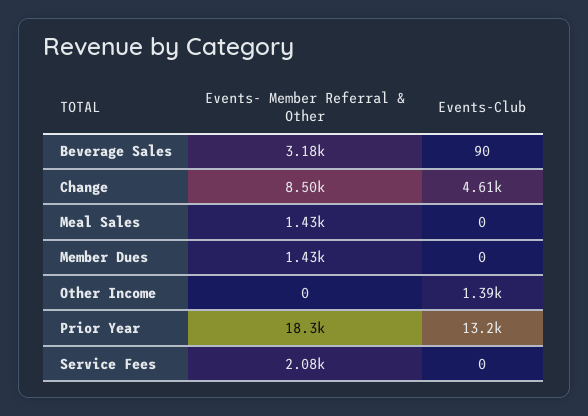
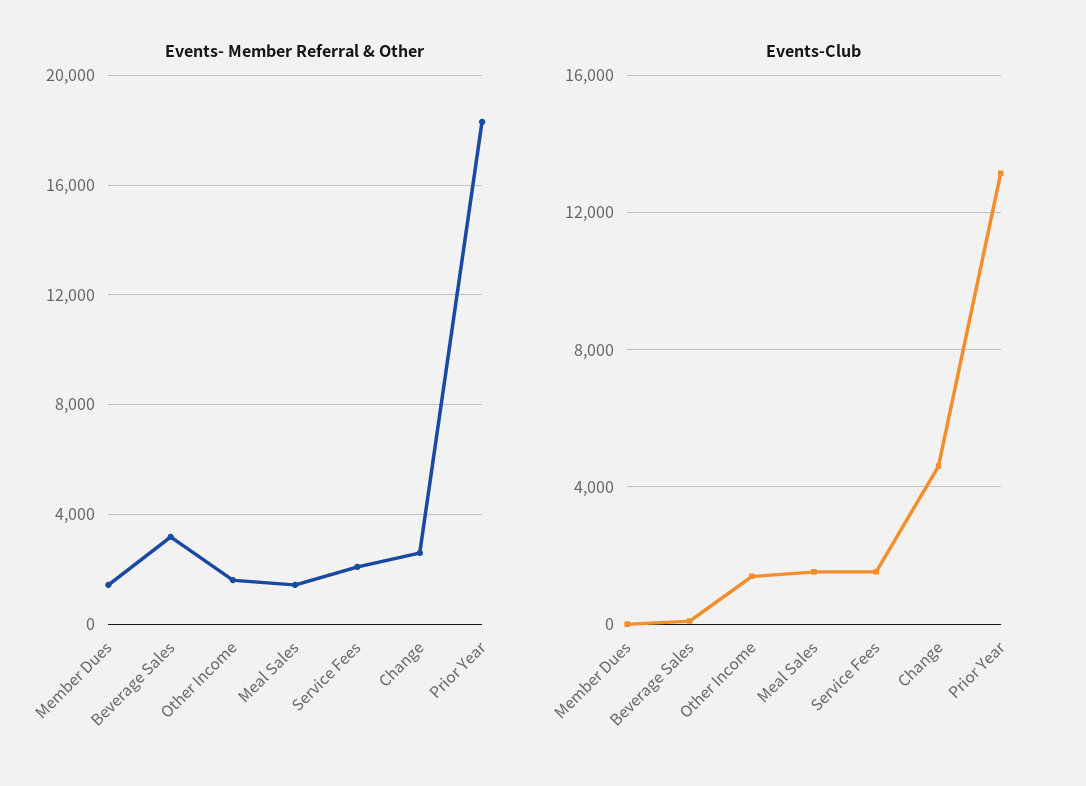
  {
    "Events- Member Referral & Other": {
      "Beverage Sales": 3180,
-     "Change": 8500,
+     "Change": 2500,
      "Meal Sales": 1430,
      "Member Dues": 1430,
-     "Other Income": 0,
+     "Other Income": 1500,
      "Prior Year": 18300,
      "Service Fees": 2080
    },
    "Events-Club": {
      "Beverage Sales": 90,
      "Change": 4610,
-     "Meal Sales": 0,
+     "Meal Sales": 1500,
      "Member Dues": 0,
      "Other Income": 1390,
      "Prior Year": 13200,
-     "Service Fees": 0
+     "Service Fees": 1500
    }
  }

